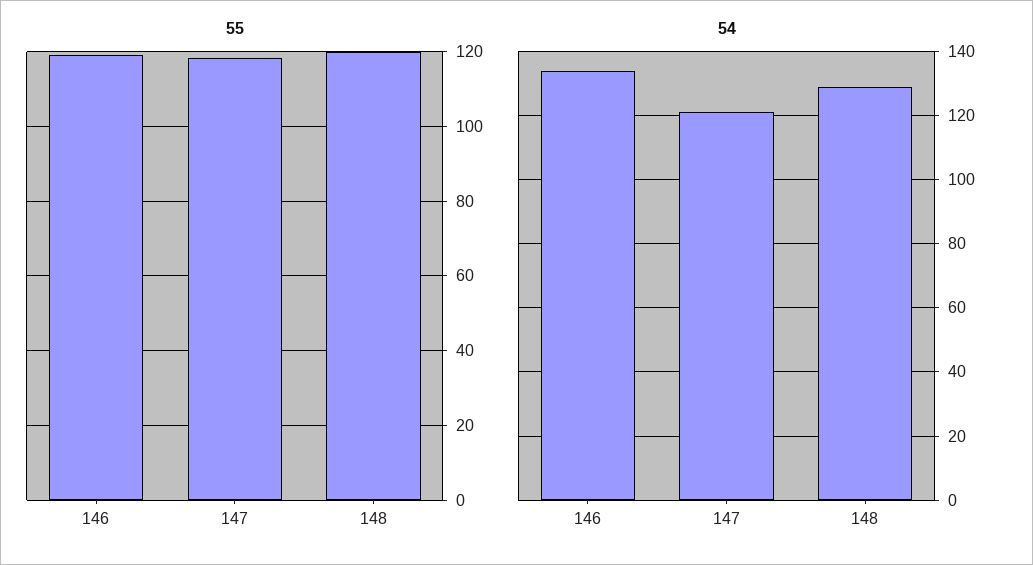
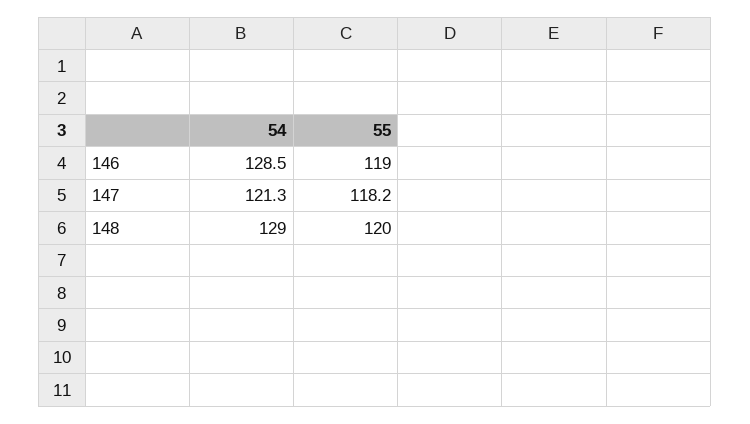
  {
    "55": {
      "146": 119,
      "147": 118.2,
      "148": 120
    },
    "54": {
-     "146": 134,
+     "146": 128.5,
      "147": 121.3,
      "148": 129
    }
  }

